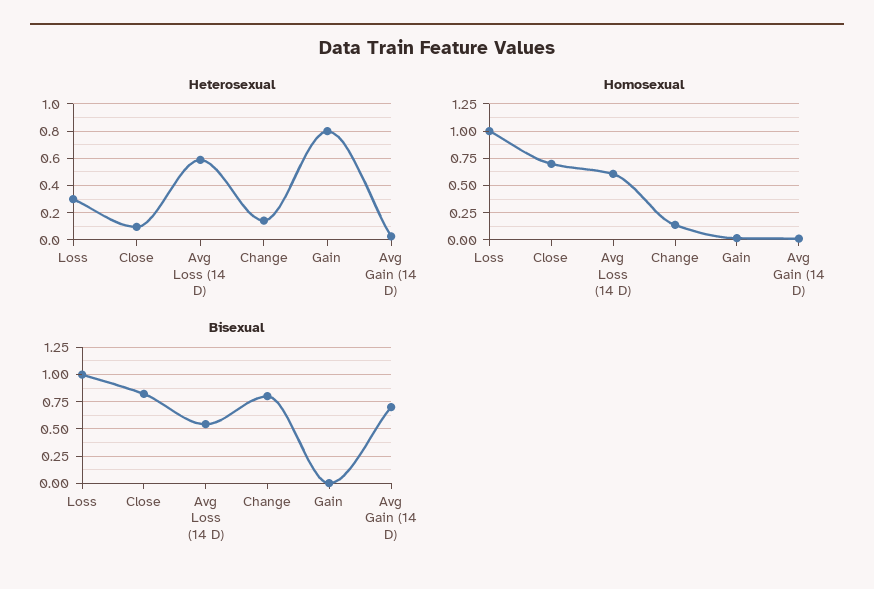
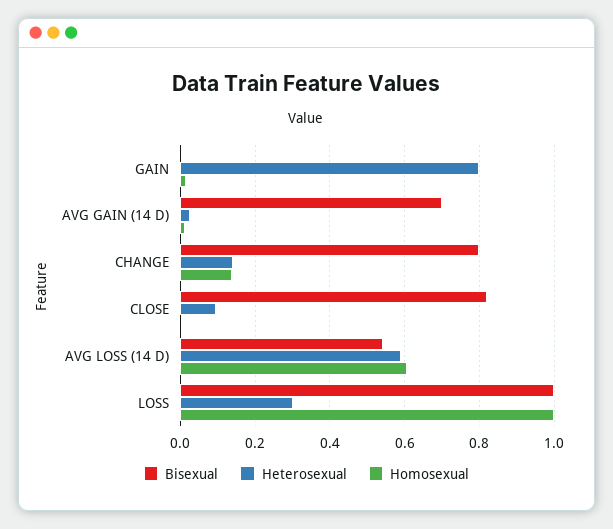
  {
    "Heterosexual": {
      "Loss": 0.3,
      "Close": 0.1,
      "Avg Loss (14 D)": 0.58,
      "Change": 0.14,
      "Gain": 0.8,
      "Avg Gain (14 D)": 0.02
    },
    "Homosexual": {
      "Loss": 1,
-     "Close": 0.75,
+     "Close": 0,
      "Avg Loss (14 D)": 0.6,
      "Change": 0.14,
      "Gain": 0.02,
      "Avg Gain (14 D)": 0.02
    },
    "Bisexual": {
      "Loss": 1,
      "Close": 0.82,
      "Avg Loss (14 D)": 0.54,
      "Change": 0.8,
      "Gain": 0,
      "Avg Gain (14 D)": 0.7
    }
  }

